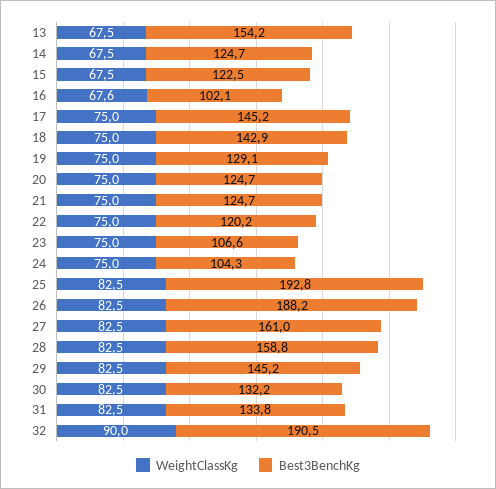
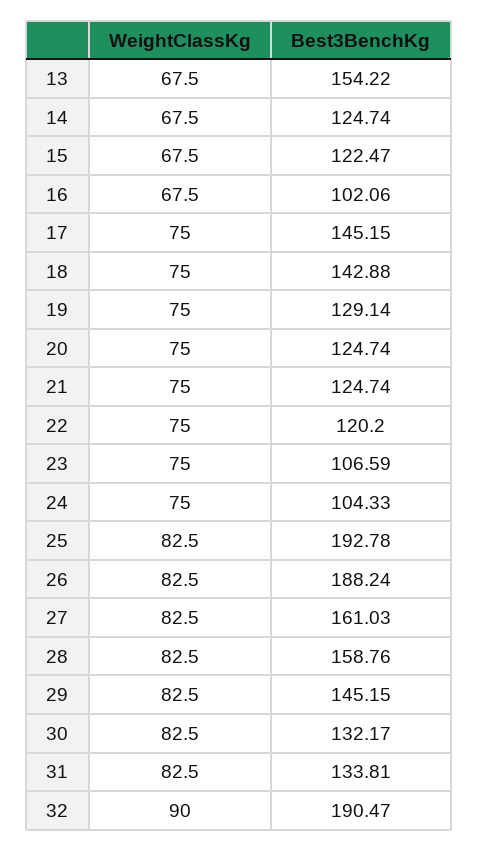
  {
    "WeightClassKg": {
      "13": 67.5,
      "14": 67.5,
      "15": 67.5,
-     "16": 67.6,
+     "16": 67.5,
      "17": 75,
      "18": 75,
      "19": 75,
      "20": 75,
      "21": 75,
      "22": 75,
      "23": 75,
      "24": 75,
      "25": 82.5,
      "26": 82.5,
      "27": 82.5,
      "28": 82.5,
      "29": 82.5,
      "30": 82.5,
      "31": 82.5,
      "32": 90
    },
    "Best3BenchKg": {
      "13": 154.22,
      "14": 124.74,
      "15": 122.47,
      "16": 102.06,
      "17": 145.15,
      "18": 142.88,
      "19": 129.14,
      "20": 124.74,
      "21": 124.74,
      "22": 120.2,
      "23": 106.59,
      "24": 104.33,
      "25": 192.78,
      "26": 188.24,
      "27": 161.03,
      "28": 158.76,
      "29": 145.15,
      "30": 132.17,
      "31": 133.81,
      "32": 190.47
    }
  }

